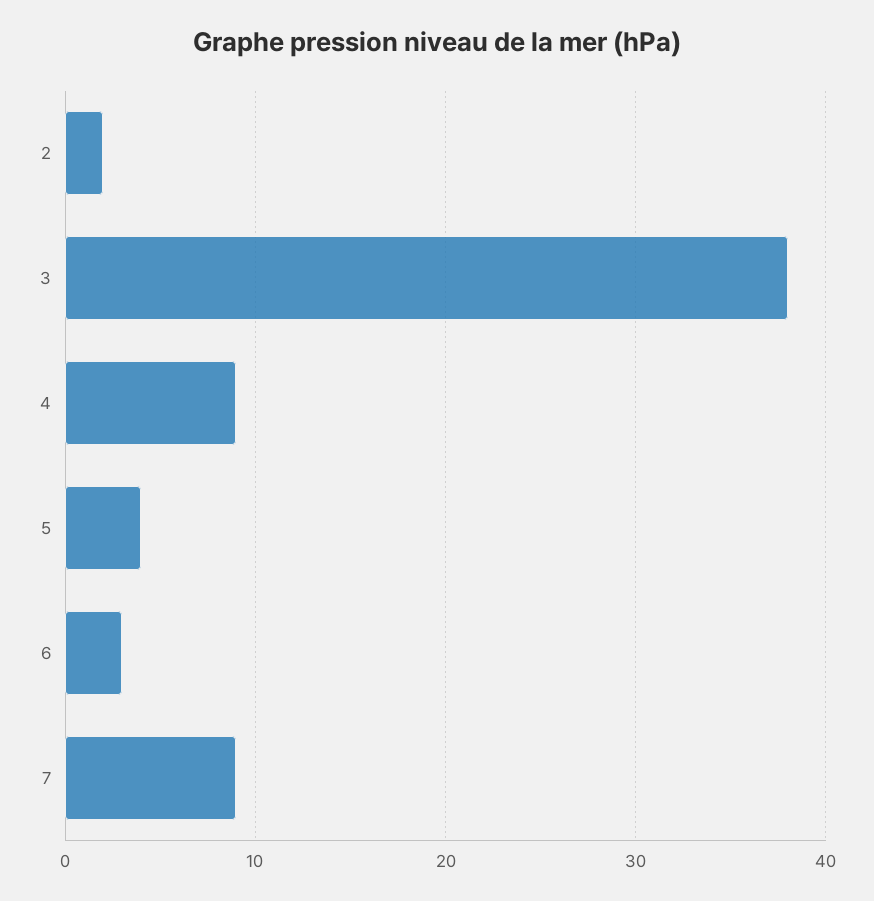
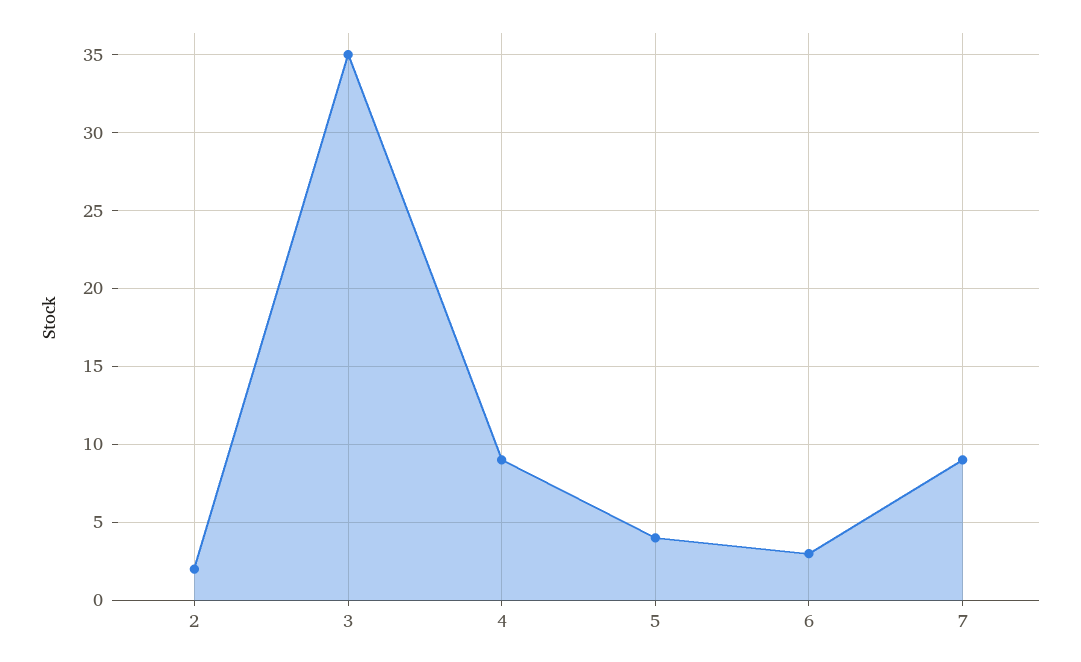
  {
    "2": 2,
-   "3": 38,
+   "3": 35,
    "4": 9,
    "5": 4,
    "6": 3,
    "7": 9
  }

